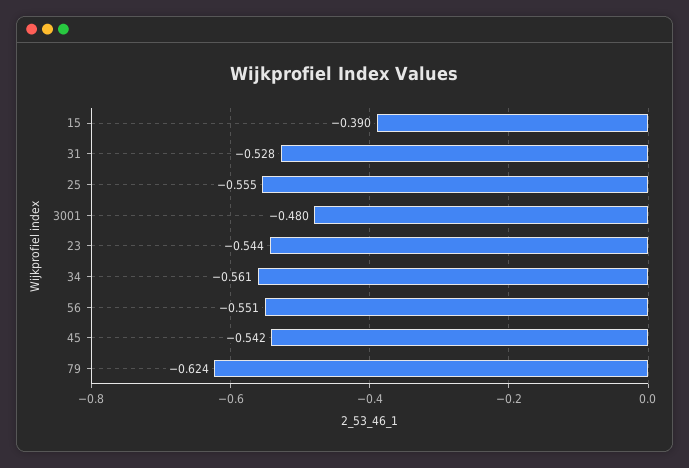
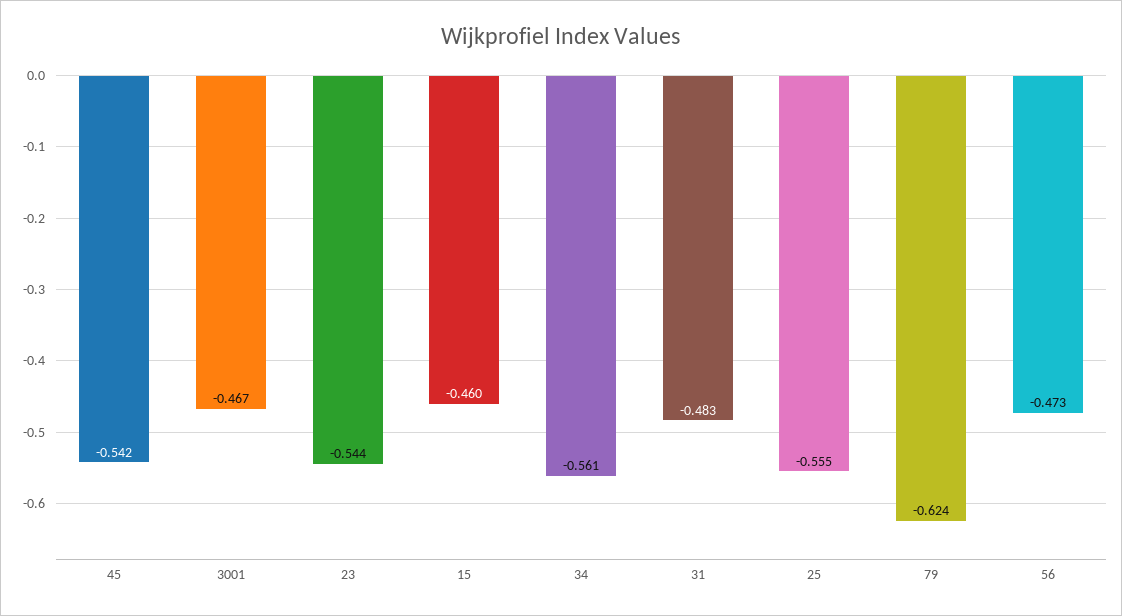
  {
-   "15": -0.39,
+   "15": -0.46,
-   "31": -0.528,
+   "31": -0.483,
    "25": -0.555,
-   "3001": -0.48,
+   "3001": -0.467,
    "23": -0.544,
    "34": -0.561,
-   "56": -0.551,
+   "56": -0.473,
    "45": -0.542,
    "79": -0.624
  }

